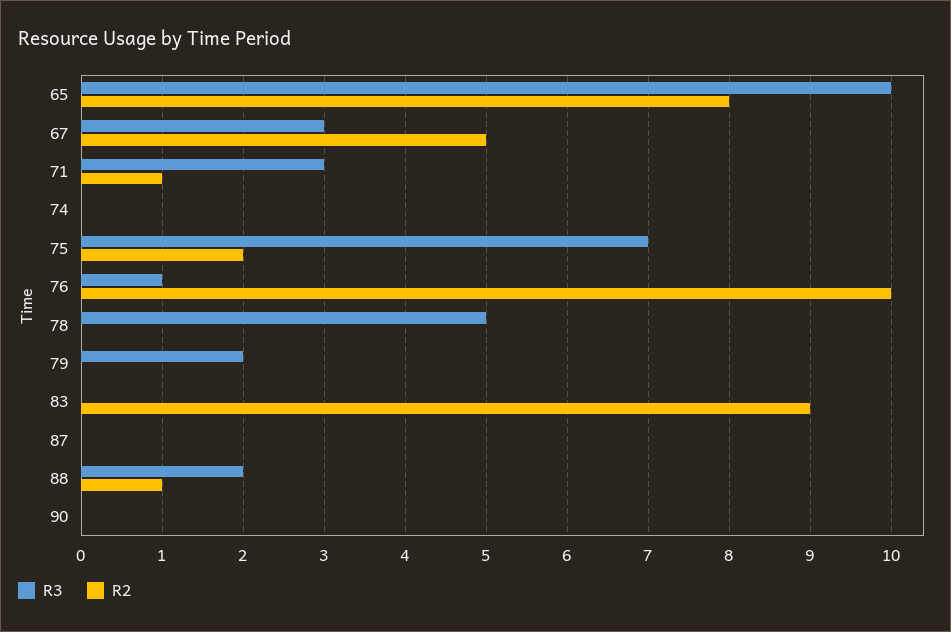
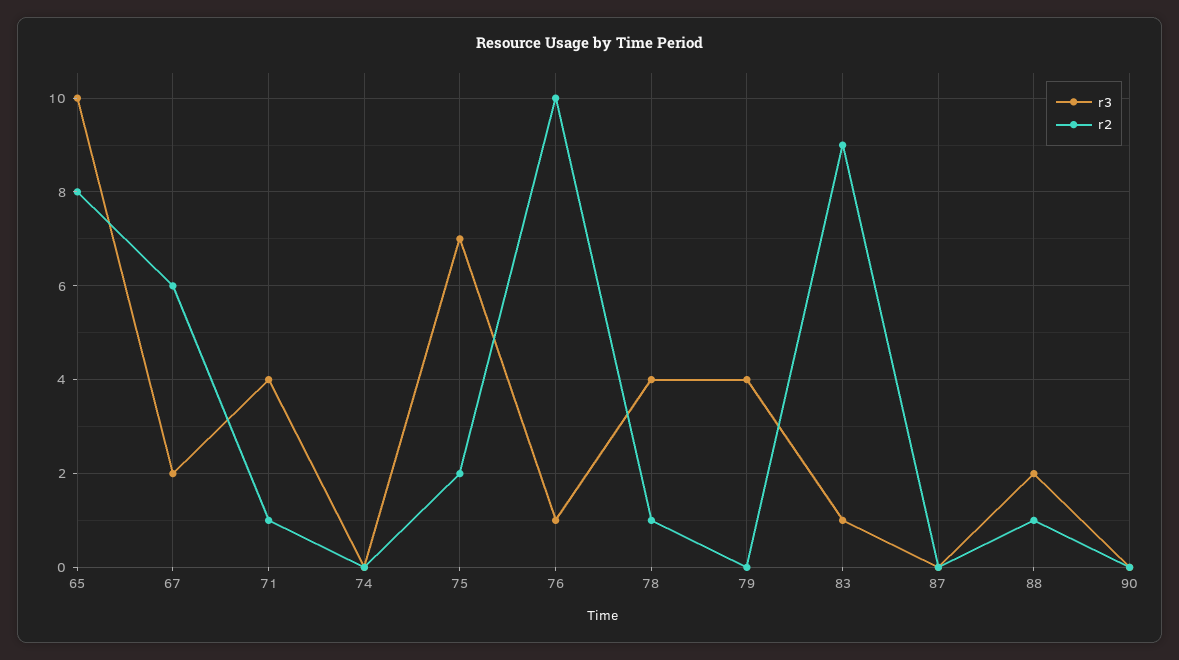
  {
    "R3": {
      "65": 10,
-     "67": 3,
+     "67": 2,
-     "71": 3,
+     "71": 4,
      "74": 0,
      "75": 7,
      "76": 1,
-     "78": 5,
+     "78": 4,
-     "79": 2,
+     "79": 4,
-     "83": 0,
+     "83": 1,
      "87": 0,
      "88": 2,
      "90": 0
    },
    "R2": {
      "65": 8,
-     "67": 5,
+     "67": 6,
      "71": 1,
      "74": 0,
      "75": 2,
      "76": 10,
-     "78": 0,
+     "78": 1,
      "79": 0,
      "83": 9,
      "87": 0,
      "88": 1,
      "90": 0
    }
  }

